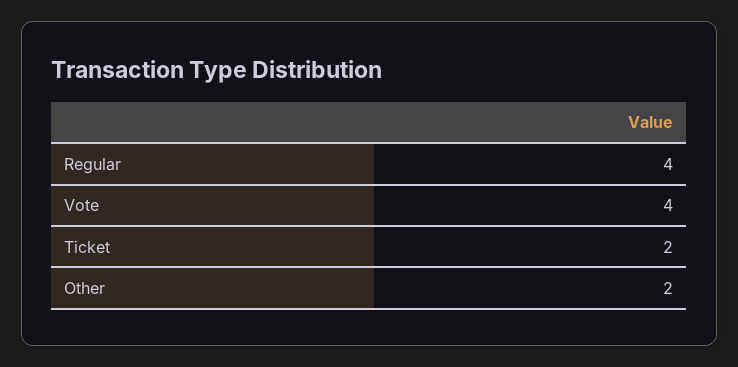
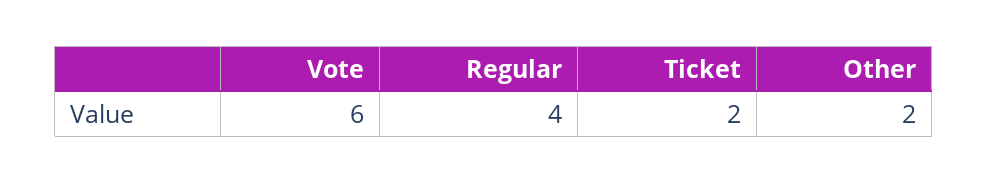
  {
    "Regular": 4,
-   "Vote": 4,
+   "Vote": 6,
    "Ticket": 2,
    "Other": 2
  }

